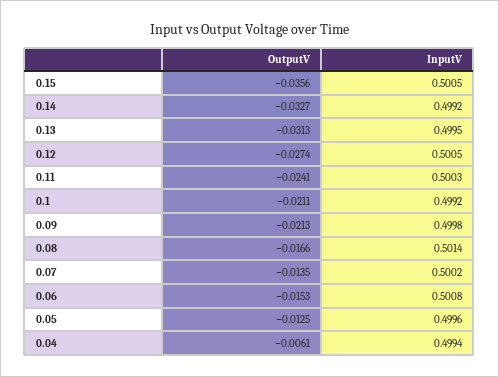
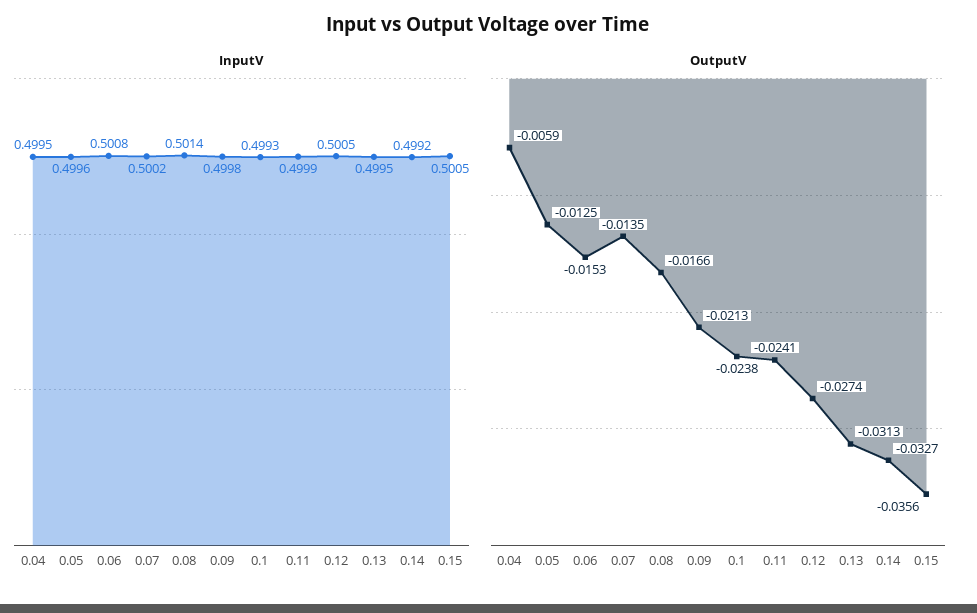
  {
    "OutputV": {
      "0.15": -0.0356,
      "0.14": -0.0327,
      "0.13": -0.0313,
      "0.12": -0.0274,
      "0.11": -0.0241,
-     "0.1": -0.0211,
+     "0.1": -0.0238,
      "0.09": -0.0213,
      "0.08": -0.0166,
      "0.07": -0.0135,
      "0.06": -0.0153,
      "0.05": -0.0125,
-     "0.04": -0.0061
+     "0.04": -0.0059
    },
    "InputV": {
      "0.15": 0.5005,
      "0.14": 0.4992,
      "0.13": 0.4995,
      "0.12": 0.5005,
-     "0.11": 0.5003,
+     "0.11": 0.4999,
-     "0.1": 0.4992,
+     "0.1": 0.4993,
      "0.09": 0.4998,
      "0.08": 0.5014,
      "0.07": 0.5002,
      "0.06": 0.5008,
      "0.05": 0.4996,
-     "0.04": 0.4994
+     "0.04": 0.4995
    }
  }

